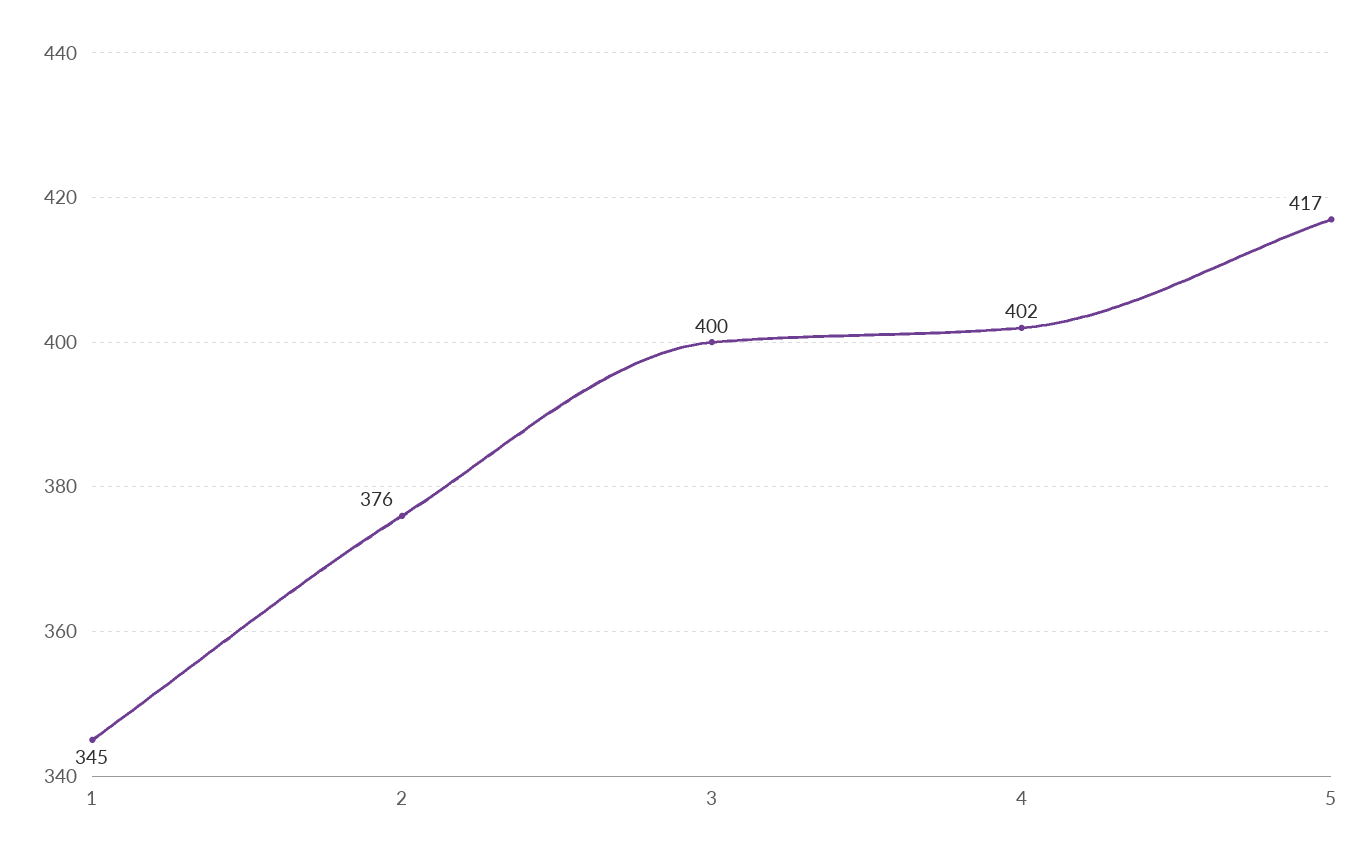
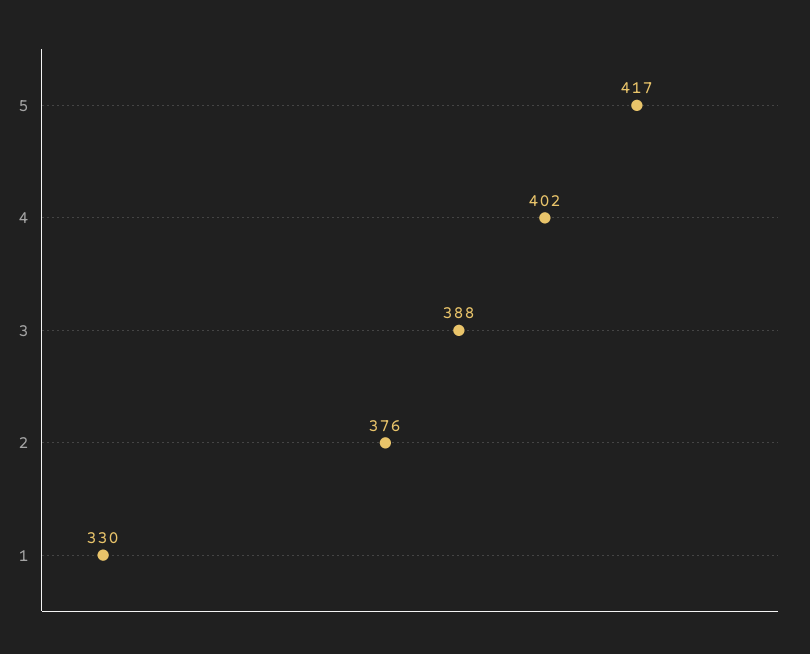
  {
-   "1": 345,
+   "1": 330,
    "2": 376,
-   "3": 400,
+   "3": 388,
    "4": 402,
    "5": 417
  }

